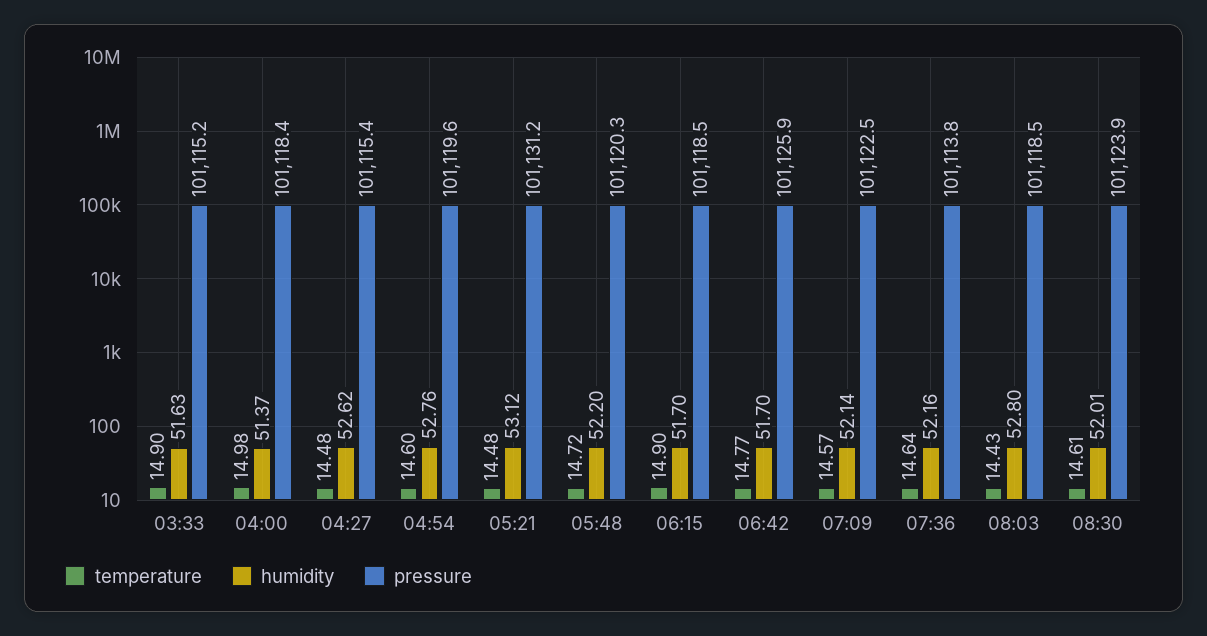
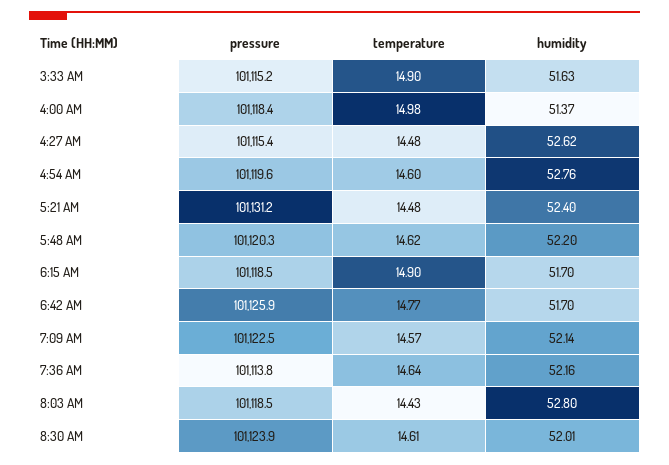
  {
    "temperature": {
      "03:33": 14.9,
      "04:00": 14.98,
      "04:27": 14.48,
      "04:54": 14.6,
      "05:21": 14.48,
-     "05:48": 14.72,
+     "05:48": 14.62,
      "06:15": 14.9,
      "06:42": 14.77,
      "07:09": 14.57,
      "07:36": 14.64,
      "08:03": 14.43,
      "08:30": 14.61
    },
    "humidity": {
      "03:33": 51.63,
      "04:00": 51.37,
      "04:27": 52.62,
      "04:54": 52.76,
-     "05:21": 53.12,
+     "05:21": 52.4,
      "05:48": 52.2,
      "06:15": 51.7,
      "06:42": 51.7,
      "07:09": 52.14,
      "07:36": 52.16,
      "08:03": 52.8,
      "08:30": 52.01
    },
    "pressure": {
      "03:33": 101115.2,
      "04:00": 101118.4,
      "04:27": 101115.4,
      "04:54": 101119.6,
      "05:21": 101131.2,
      "05:48": 101120.3,
      "06:15": 101118.5,
      "06:42": 101125.9,
      "07:09": 101122.5,
      "07:36": 101113.8,
      "08:03": 101118.5,
      "08:30": 101123.9
    }
  }

